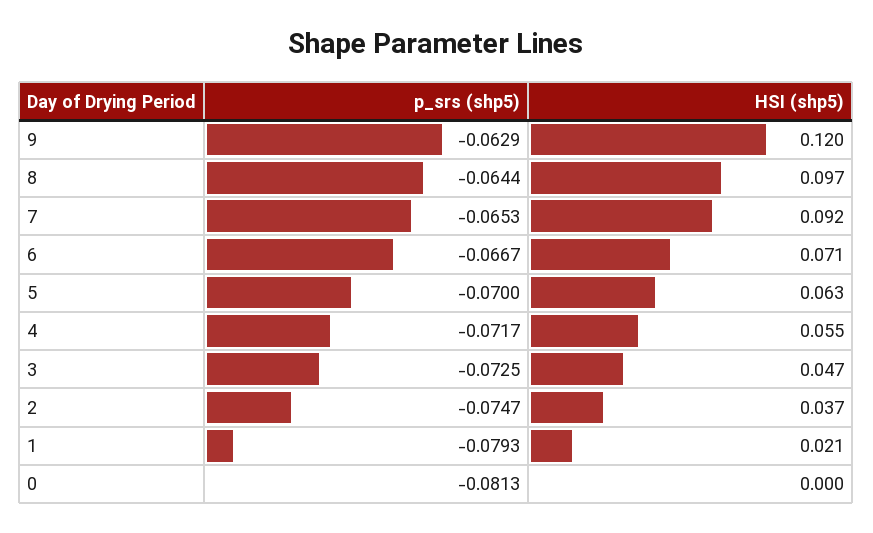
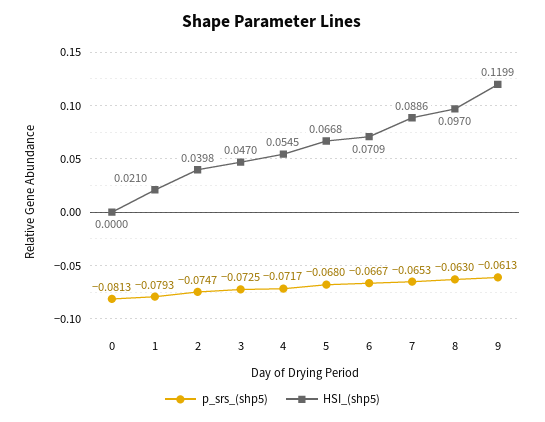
  {
    "p_srs (shp5)": {
-     "9": -0.0629,
+     "9": -0.0613,
-     "8": -0.0644,
+     "8": -0.063,
      "7": -0.0653,
      "6": -0.0667,
-     "5": -0.07,
+     "5": -0.068,
      "4": -0.0717,
      "3": -0.0725,
      "2": -0.0747,
      "1": -0.0793,
      "0": -0.0813
    },
    "HSI (shp5)": {
      "9": 0.1199,
      "8": 0.097,
-     "7": 0.092,
+     "7": 0.0886,
      "6": 0.0709,
-     "5": 0.063,
+     "5": 0.0668,
      "4": 0.0545,
      "3": 0.047,
-     "2": 0.037,
+     "2": 0.0398,
      "1": 0.021,
      "0": 0
    }
  }

